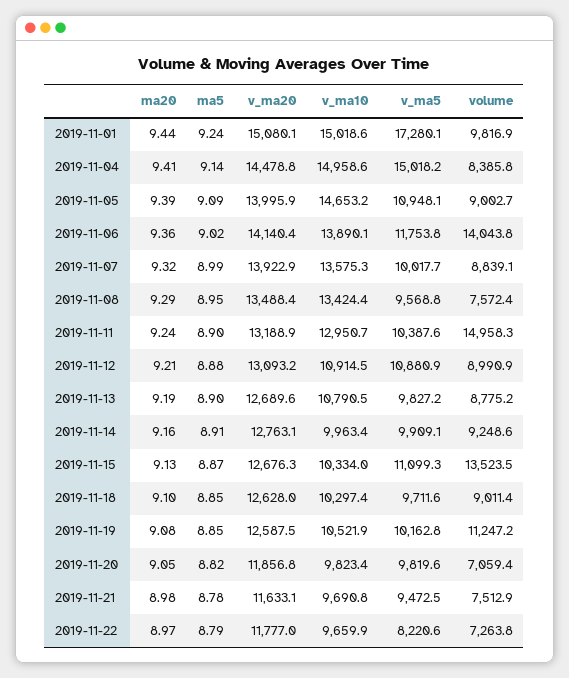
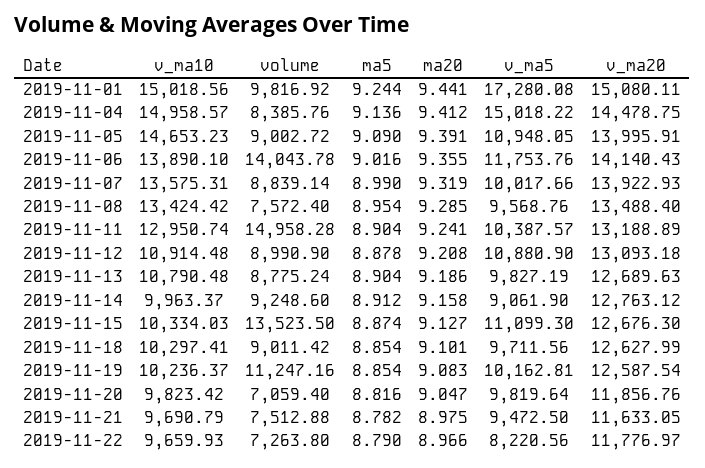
  {
    "ma20": {
      "2019-11-01": 9.441,
      "2019-11-04": 9.412,
      "2019-11-05": 9.391,
      "2019-11-06": 9.355,
      "2019-11-07": 9.319,
      "2019-11-08": 9.285,
      "2019-11-11": 9.241,
      "2019-11-12": 9.208,
      "2019-11-13": 9.186,
      "2019-11-14": 9.158,
      "2019-11-15": 9.127,
      "2019-11-18": 9.101,
      "2019-11-19": 9.083,
      "2019-11-20": 9.047,
      "2019-11-21": 8.975,
      "2019-11-22": 8.966
    },
    "ma5": {
      "2019-11-01": 9.244,
      "2019-11-04": 9.136,
      "2019-11-05": 9.09,
      "2019-11-06": 9.016,
      "2019-11-07": 8.99,
      "2019-11-08": 8.954,
      "2019-11-11": 8.904,
      "2019-11-12": 8.878,
      "2019-11-13": 8.904,
      "2019-11-14": 8.912,
      "2019-11-15": 8.874,
      "2019-11-18": 8.854,
      "2019-11-19": 8.854,
      "2019-11-20": 8.816,
      "2019-11-21": 8.782,
      "2019-11-22": 8.79
    },
    "v_ma20": {
      "2019-11-01": 15080.11,
      "2019-11-04": 14478.75,
      "2019-11-05": 13995.91,
      "2019-11-06": 14140.43,
      "2019-11-07": 13922.93,
      "2019-11-08": 13488.4,
      "2019-11-11": 13188.89,
      "2019-11-12": 13093.18,
      "2019-11-13": 12689.63,
      "2019-11-14": 12763.12,
      "2019-11-15": 12676.3,
      "2019-11-18": 12627.99,
      "2019-11-19": 12587.54,
      "2019-11-20": 11856.76,
      "2019-11-21": 11633.05,
      "2019-11-22": 11776.97
    },
    "v_ma10": {
      "2019-11-01": 15018.56,
      "2019-11-04": 14958.57,
      "2019-11-05": 14653.23,
      "2019-11-06": 13890.1,
      "2019-11-07": 13575.31,
      "2019-11-08": 13424.42,
      "2019-11-11": 12950.74,
      "2019-11-12": 10914.48,
      "2019-11-13": 10790.48,
      "2019-11-14": 9963.37,
      "2019-11-15": 10334.03,
      "2019-11-18": 10297.41,
-     "2019-11-19": 10521.9,
+     "2019-11-19": 10236.37,
      "2019-11-20": 9823.42,
      "2019-11-21": 9690.79,
      "2019-11-22": 9659.93
    },
    "v_ma5": {
      "2019-11-01": 17280.08,
      "2019-11-04": 15018.22,
      "2019-11-05": 10948.05,
      "2019-11-06": 11753.76,
      "2019-11-07": 10017.66,
      "2019-11-08": 9568.76,
      "2019-11-11": 10387.57,
      "2019-11-12": 10880.9,
      "2019-11-13": 9827.19,
-     "2019-11-14": 9909.1,
+     "2019-11-14": 9061.9,
      "2019-11-15": 11099.3,
      "2019-11-18": 9711.56,
      "2019-11-19": 10162.81,
      "2019-11-20": 9819.64,
      "2019-11-21": 9472.5,
      "2019-11-22": 8220.56
    },
    "volume": {
      "2019-11-01": 9816.92,
      "2019-11-04": 8385.76,
      "2019-11-05": 9002.72,
      "2019-11-06": 14043.78,
      "2019-11-07": 8839.14,
      "2019-11-08": 7572.4,
      "2019-11-11": 14958.28,
      "2019-11-12": 8990.9,
      "2019-11-13": 8775.24,
      "2019-11-14": 9248.6,
      "2019-11-15": 13523.5,
      "2019-11-18": 9011.42,
      "2019-11-19": 11247.16,
      "2019-11-20": 7059.4,
      "2019-11-21": 7512.88,
      "2019-11-22": 7263.8
    }
  }

